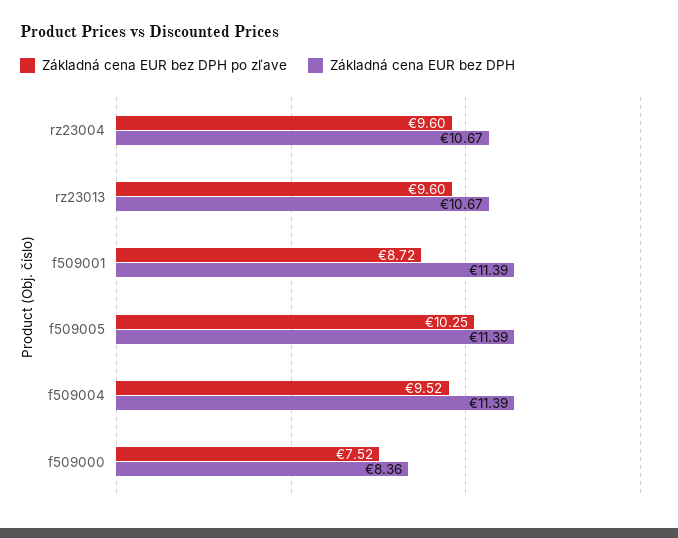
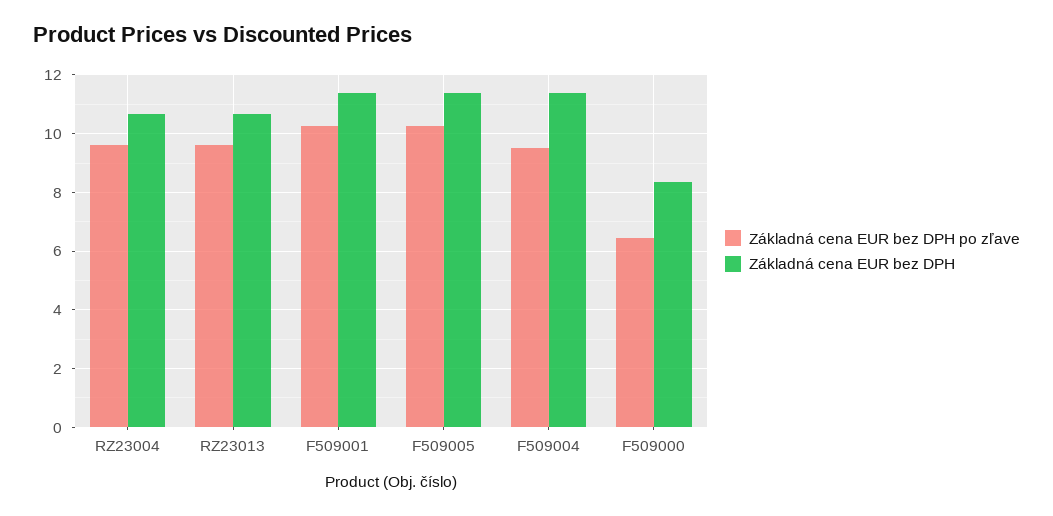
  {
    "Základná cena EUR bez DPH po zľave": {
      "rz23004": 9.6,
      "rz23013": 9.6,
-     "f509001": 8.72,
+     "f509001": 10.25,
      "f509005": 10.25,
      "f509004": 9.52,
-     "f509000": 7.52
+     "f509000": 6.5
    },
    "Základná cena EUR bez DPH": {
      "rz23004": 10.67,
      "rz23013": 10.67,
      "f509001": 11.39,
      "f509005": 11.39,
      "f509004": 11.39,
      "f509000": 8.36
    }
  }

